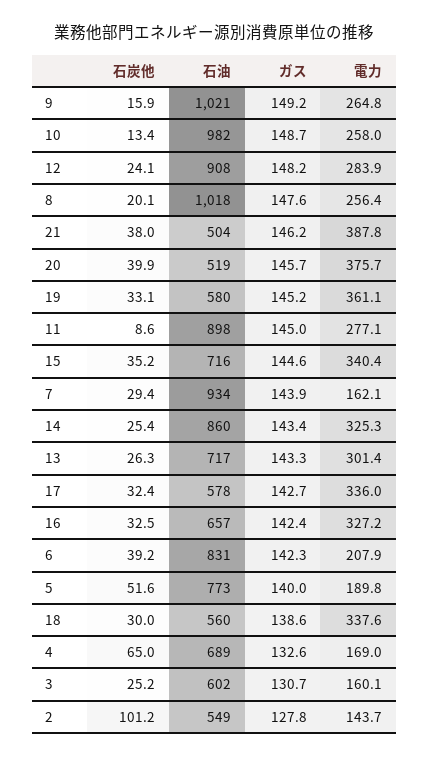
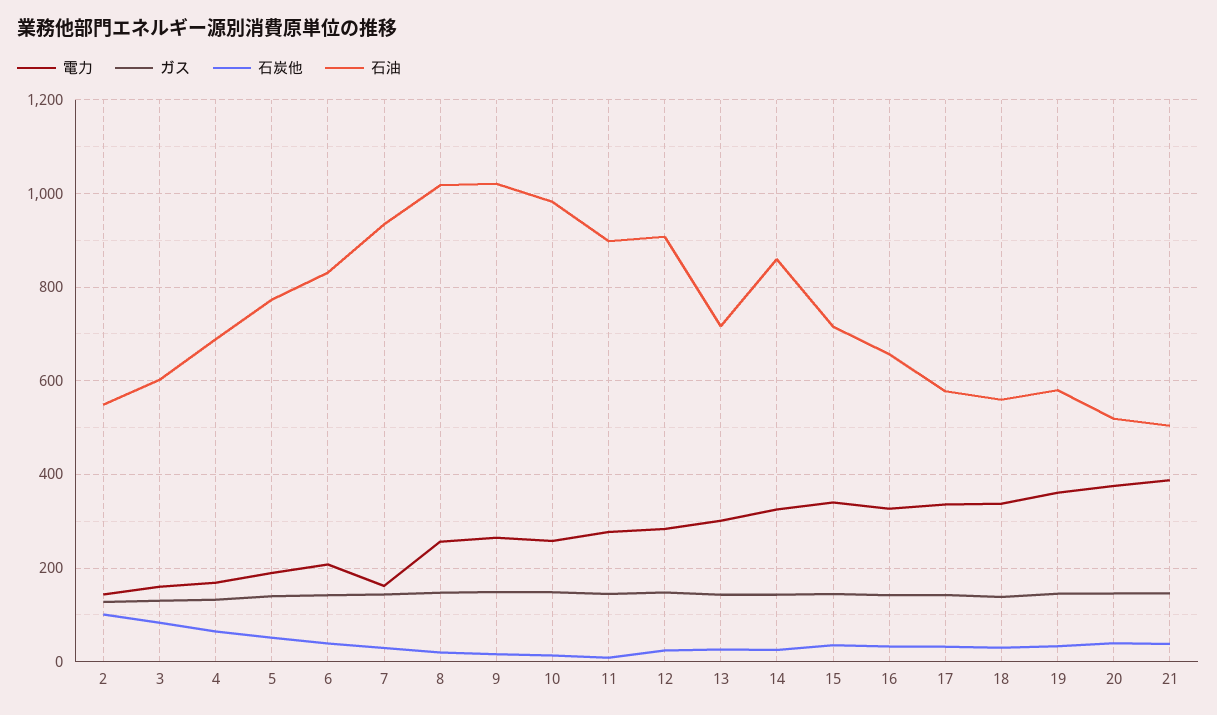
  {
    "石炭他": {
      "9": 15.9,
      "10": 13.4,
      "12": 24.1,
      "8": 20.1,
      "21": 38,
      "20": 39.9,
      "19": 33.1,
      "11": 8.6,
      "15": 35.2,
      "7": 29.4,
      "14": 25.4,
      "13": 26.3,
      "17": 32.4,
      "16": 32.5,
      "6": 39.2,
      "5": 51.6,
      "18": 30,
      "4": 65,
-     "3": 25.2,
+     "3": 80,
      "2": 101.2
    },
    "石油": {
      "9": 1021,
      "10": 982,
      "12": 908,
      "8": 1018,
      "21": 504,
      "20": 519,
      "19": 580,
      "11": 898,
      "15": 716,
      "7": 934,
      "14": 860,
      "13": 717,
      "17": 578,
      "16": 657,
      "6": 831,
      "5": 773,
      "18": 560,
      "4": 689,
      "3": 602,
      "2": 549
    },
    "ガス": {
      "9": 149.2,
      "10": 148.7,
      "12": 148.2,
      "8": 147.6,
      "21": 146.2,
      "20": 145.7,
      "19": 145.2,
      "11": 145,
      "15": 144.6,
      "7": 143.9,
      "14": 143.4,
      "13": 143.3,
      "17": 142.7,
      "16": 142.4,
      "6": 142.3,
      "5": 140,
      "18": 138.6,
      "4": 132.6,
      "3": 130.7,
      "2": 127.8
    },
    "電力": {
      "9": 264.8,
      "10": 258,
      "12": 283.9,
      "8": 256.4,
      "21": 387.8,
      "20": 375.7,
      "19": 361.1,
      "11": 277.1,
      "15": 340.4,
      "7": 162.1,
      "14": 325.3,
      "13": 301.4,
      "17": 336,
      "16": 327.2,
      "6": 207.9,
      "5": 189.8,
      "18": 337.6,
      "4": 169,
      "3": 160.1,
      "2": 143.7
    }
  }

